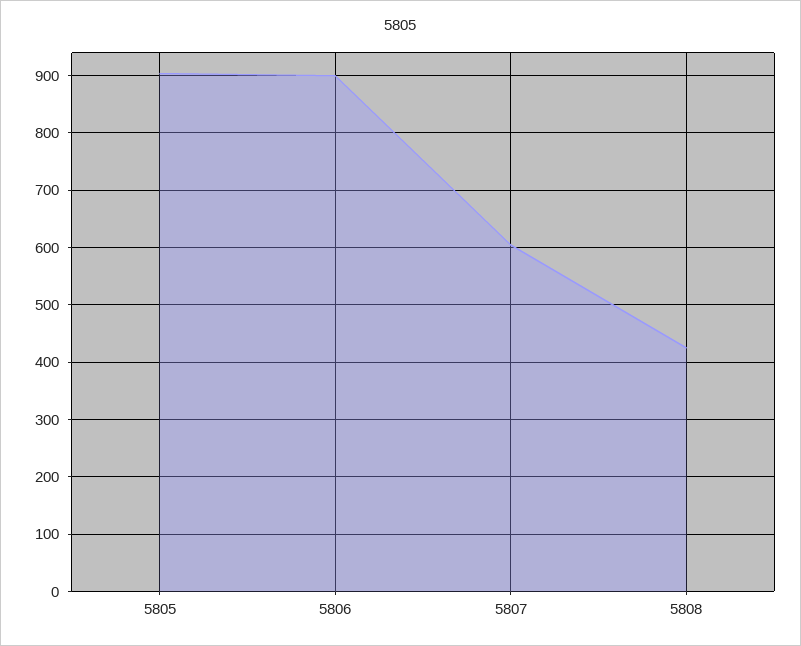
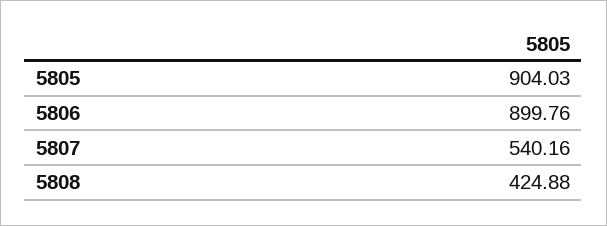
  {
    "5805": 904.03,
    "5806": 899.76,
-   "5807": 600,
+   "5807": 540.16,
    "5808": 424.88
  }

